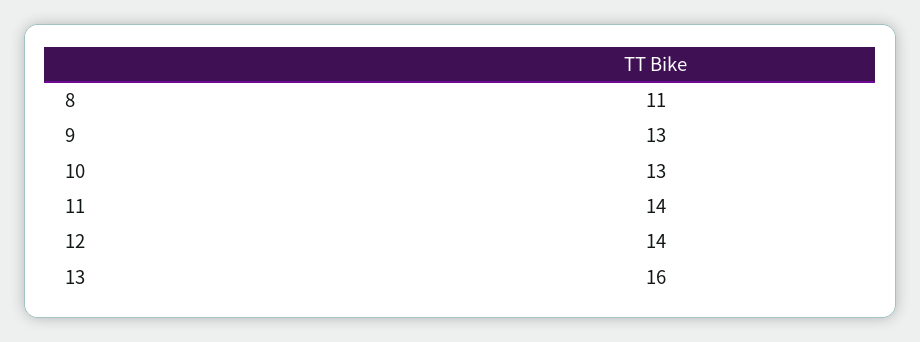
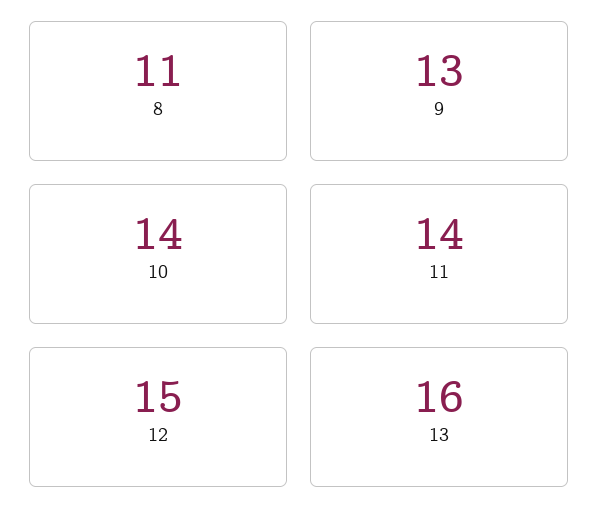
  {
    "8": 11,
    "9": 13,
-   "10": 13,
+   "10": 14,
    "11": 14,
-   "12": 14,
+   "12": 15,
    "13": 16
  }

